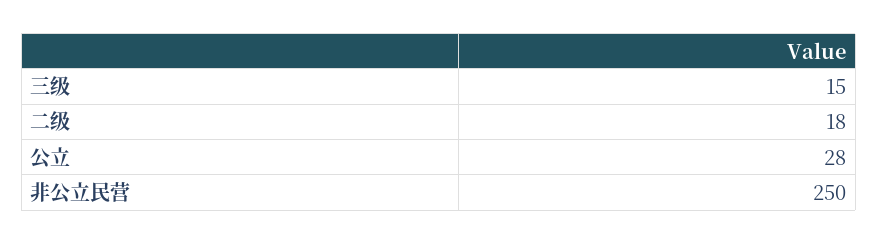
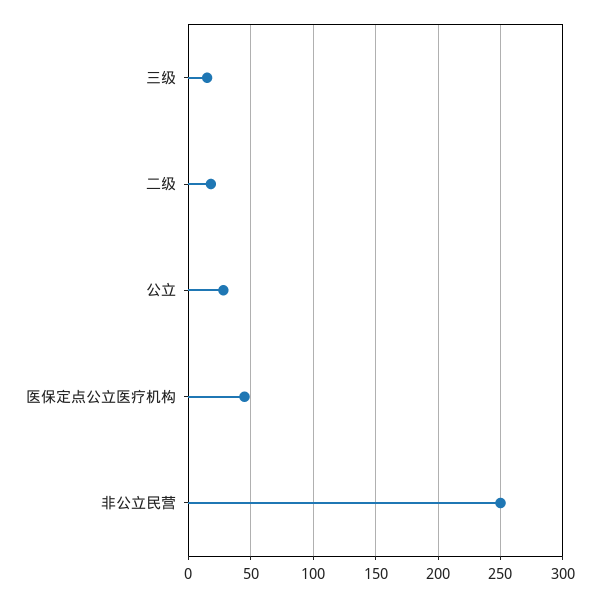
  {
    "三级": 15,
    "二级": 18,
    "公立": 28,
-   "非公立民营": 250
+   "非公立民营": 250,
+   "医保定点公立医疗机构": 45
  }

